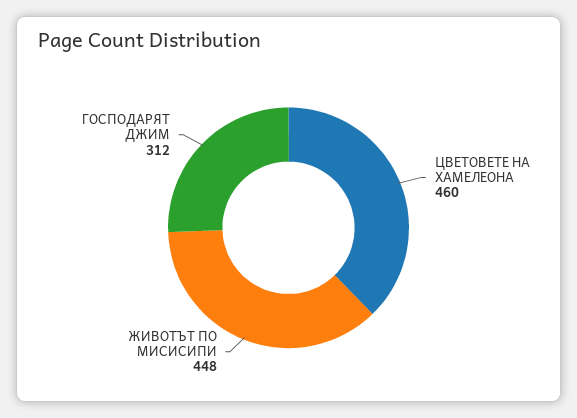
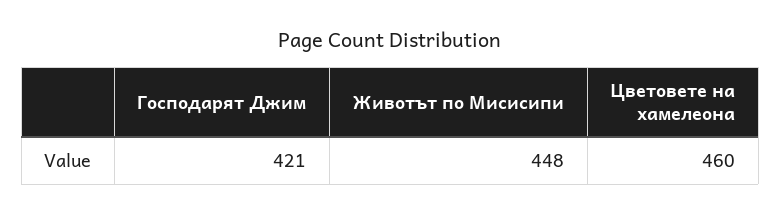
  {
    "ЦВЕТОВЕТЕ НА ХАМЕЛЕОНА": 460,
    "ЖИВОТЪТ ПО МИСИСИПИ": 448,
-   "ГОСПОДАРЯТ ДЖИМ": 312
+   "ГОСПОДАРЯТ ДЖИМ": 421
  }

